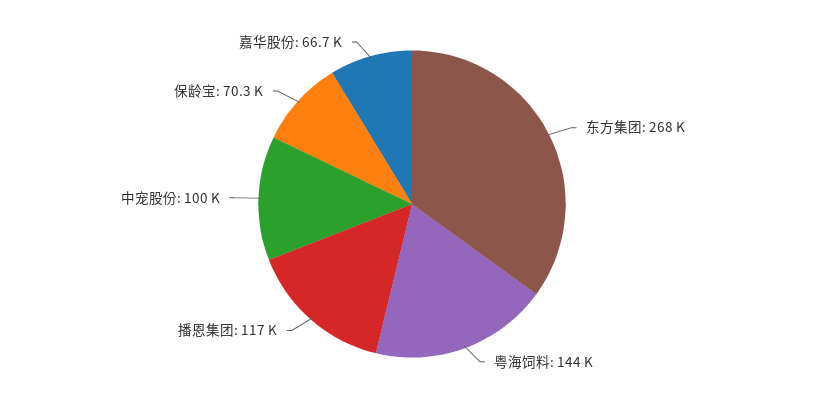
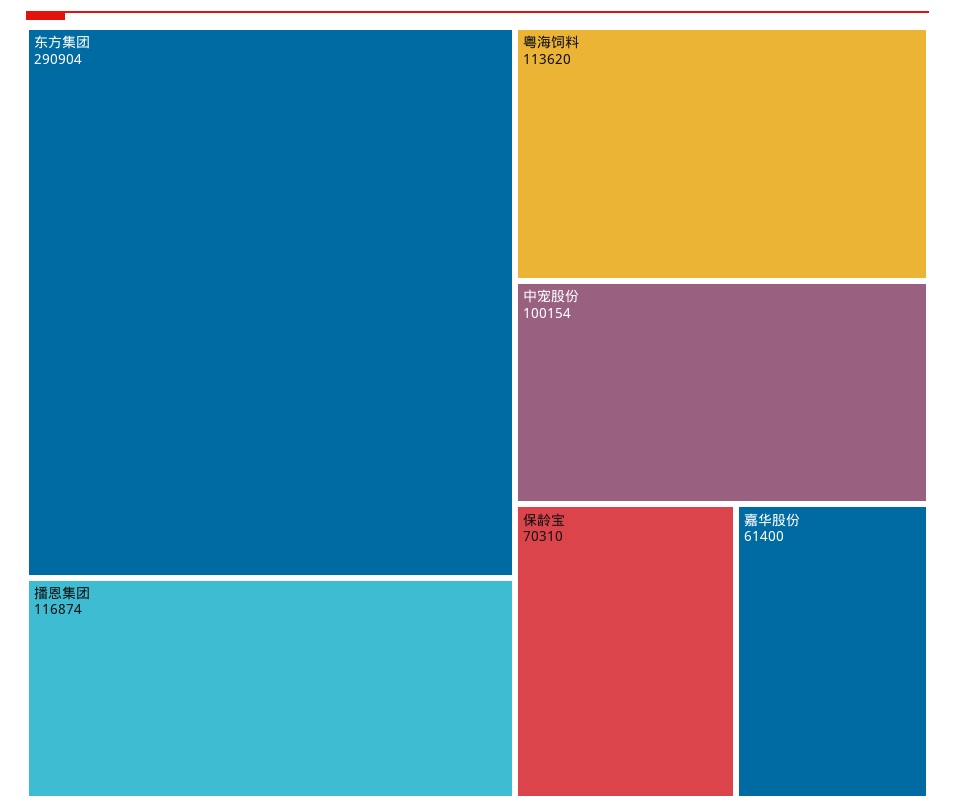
  {
-   "东方集团": 268000,
+   "东方集团": 290904,
-   "粤海饲料": 144000,
+   "粤海饲料": 113620,
    "播恩集团": 116874,
    "中宠股份": 100154,
    "保龄宝": 70310,
-   "嘉华股份": 66700
+   "嘉华股份": 61400
  }

